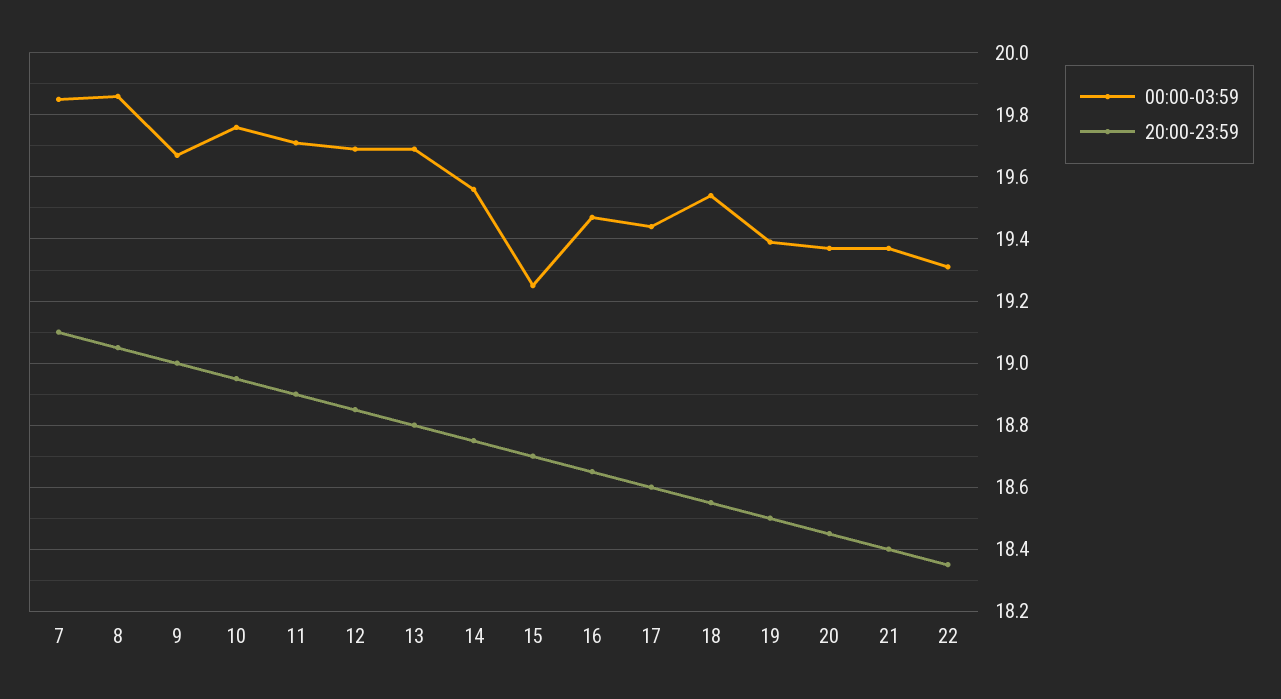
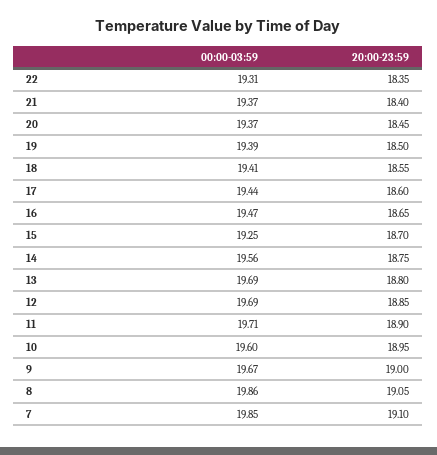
  {
    "00:00-03:59": {
      "7": 19.85,
      "8": 19.86,
      "9": 19.67,
-     "10": 19.75,
+     "10": 19.6,
      "11": 19.71,
      "12": 19.69,
      "13": 19.69,
      "14": 19.56,
      "15": 19.25,
      "16": 19.47,
      "17": 19.44,
-     "18": 19.55,
+     "18": 19.41,
      "19": 19.39,
      "20": 19.37,
      "21": 19.37,
      "22": 19.31
    },
    "20:00-23:59": {
      "7": 19.1,
      "8": 19.05,
      "9": 19,
      "10": 18.95,
      "11": 18.9,
      "12": 18.85,
      "13": 18.8,
      "14": 18.75,
      "15": 18.7,
      "16": 18.65,
      "17": 18.6,
      "18": 18.55,
      "19": 18.5,
      "20": 18.45,
      "21": 18.4,
      "22": 18.35
    }
  }

